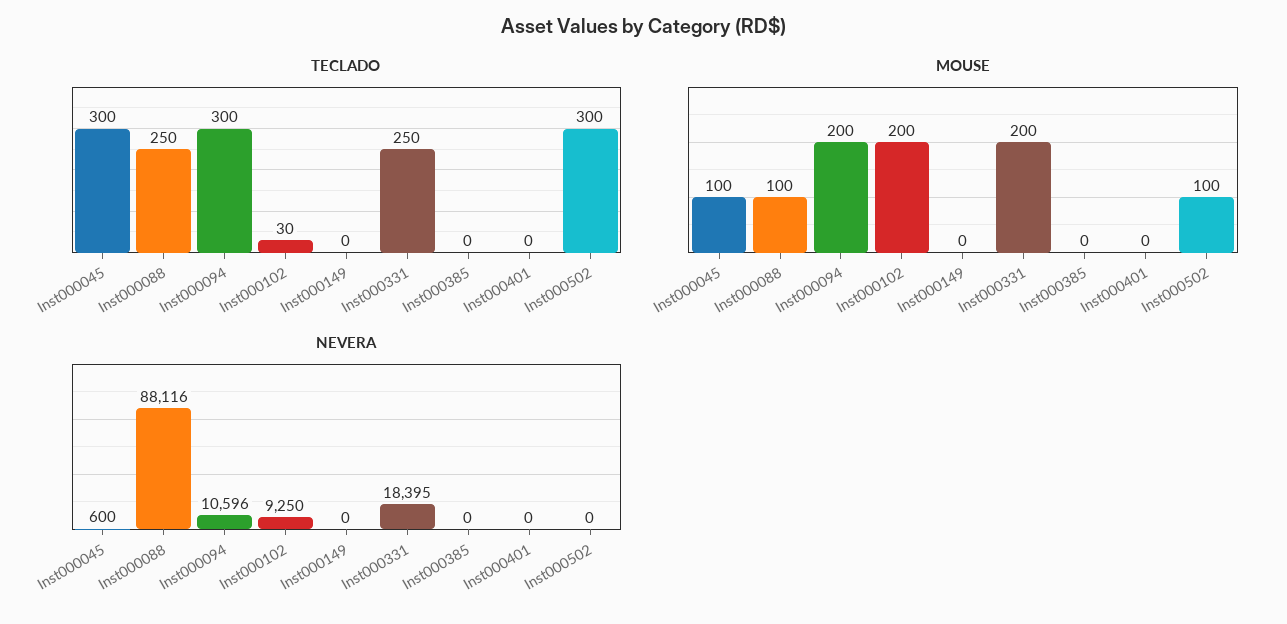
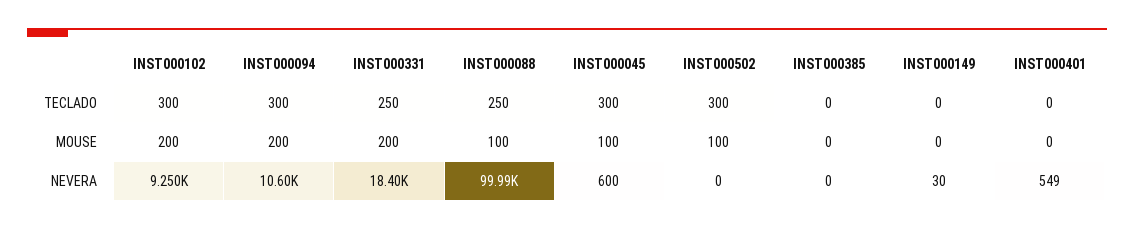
  {
    "TECLADO": {
      "Inst000045": 300,
      "Inst000088": 250,
      "Inst000094": 300,
-     "Inst000102": 30,
+     "Inst000102": 300,
      "Inst000149": 0,
      "Inst000331": 250,
      "Inst000385": 0,
      "Inst000401": 0,
      "Inst000502": 300
    },
    "MOUSE": {
      "Inst000045": 100,
      "Inst000088": 100,
      "Inst000094": 200,
      "Inst000102": 200,
      "Inst000149": 0,
      "Inst000331": 200,
      "Inst000385": 0,
      "Inst000401": 0,
      "Inst000502": 100
    },
    "NEVERA": {
      "Inst000045": 600,
-     "Inst000088": 88116,
+     "Inst000088": 99990,
      "Inst000094": 10596,
      "Inst000102": 9250,
-     "Inst000149": 0,
+     "Inst000149": 30,
      "Inst000331": 18395,
      "Inst000385": 0,
-     "Inst000401": 0,
+     "Inst000401": 549,
      "Inst000502": 0
    }
  }

